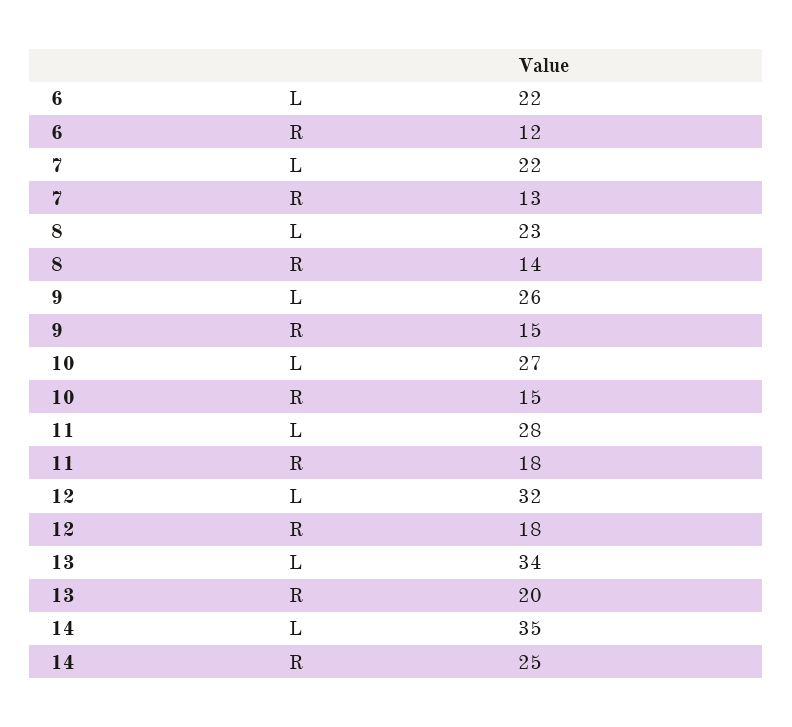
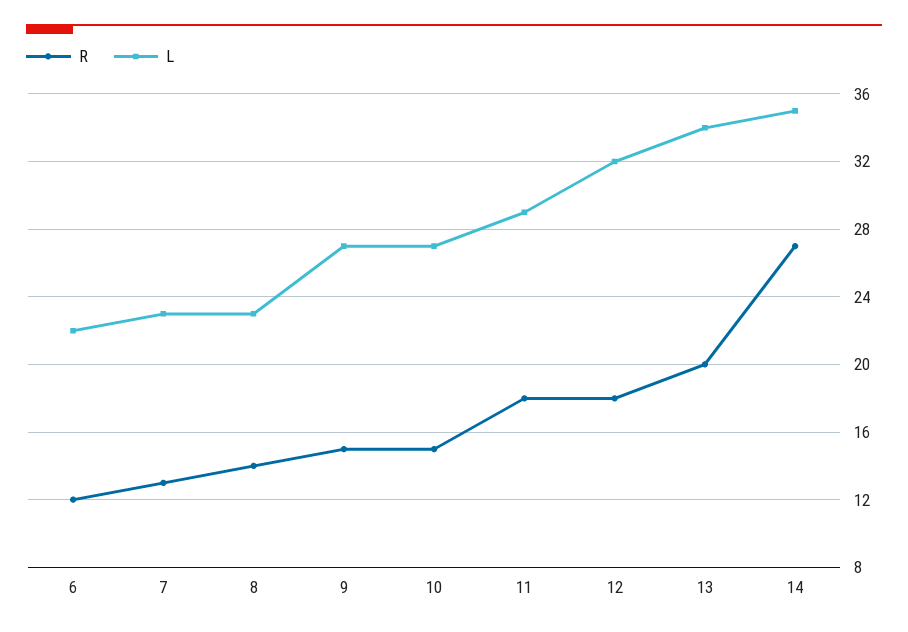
  {
    "L": {
      "6": 22,
-     "7": 22,
+     "7": 23,
      "8": 23,
-     "9": 26,
+     "9": 27,
      "10": 27,
-     "11": 28,
+     "11": 29,
      "12": 32,
      "13": 34,
      "14": 35
    },
    "R": {
      "6": 12,
      "7": 13,
      "8": 14,
      "9": 15,
      "10": 15,
      "11": 18,
      "12": 18,
      "13": 20,
-     "14": 25
+     "14": 27
    }
  }

